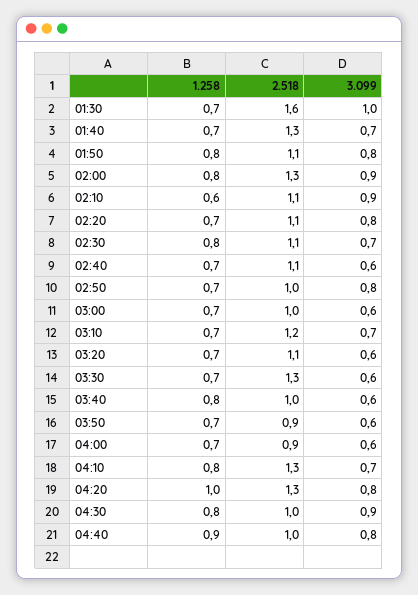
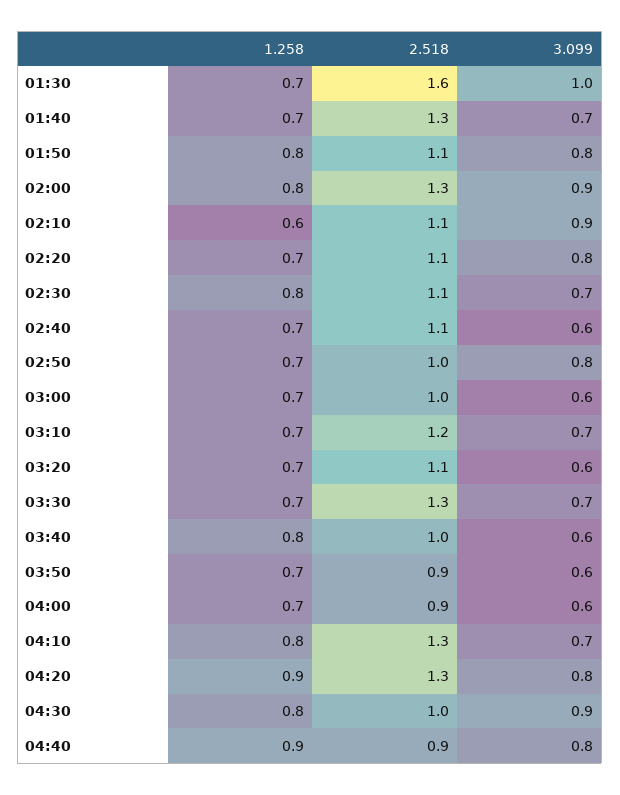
  {
    "1.258": {
      "01:30": 0.7,
      "01:40": 0.7,
      "01:50": 0.8,
      "02:00": 0.8,
      "02:10": 0.6,
      "02:20": 0.7,
      "02:30": 0.8,
      "02:40": 0.7,
      "02:50": 0.7,
      "03:00": 0.7,
      "03:10": 0.7,
      "03:20": 0.7,
      "03:30": 0.7,
      "03:40": 0.8,
      "03:50": 0.7,
      "04:00": 0.7,
      "04:10": 0.8,
-     "04:20": 1,
+     "04:20": 0.9,
      "04:30": 0.8,
      "04:40": 0.9
    },
    "2.518": {
      "01:30": 1.6,
      "01:40": 1.3,
      "01:50": 1.1,
      "02:00": 1.3,
      "02:10": 1.1,
      "02:20": 1.1,
      "02:30": 1.1,
      "02:40": 1.1,
      "02:50": 1,
      "03:00": 1,
      "03:10": 1.2,
      "03:20": 1.1,
      "03:30": 1.3,
      "03:40": 1,
      "03:50": 0.9,
      "04:00": 0.9,
      "04:10": 1.3,
      "04:20": 1.3,
      "04:30": 1,
-     "04:40": 1
+     "04:40": 0.9
    },
    "3.099": {
      "01:30": 1,
      "01:40": 0.7,
      "01:50": 0.8,
      "02:00": 0.9,
      "02:10": 0.9,
      "02:20": 0.8,
      "02:30": 0.7,
      "02:40": 0.6,
      "02:50": 0.8,
      "03:00": 0.6,
      "03:10": 0.7,
      "03:20": 0.6,
-     "03:30": 0.6,
+     "03:30": 0.7,
      "03:40": 0.6,
      "03:50": 0.6,
      "04:00": 0.6,
      "04:10": 0.7,
      "04:20": 0.8,
      "04:30": 0.9,
      "04:40": 0.8
    }
  }

